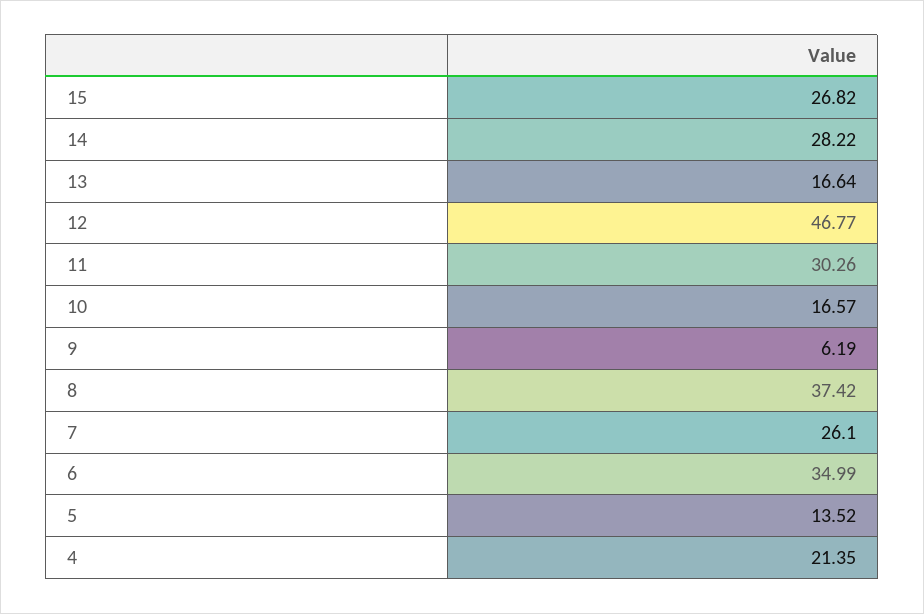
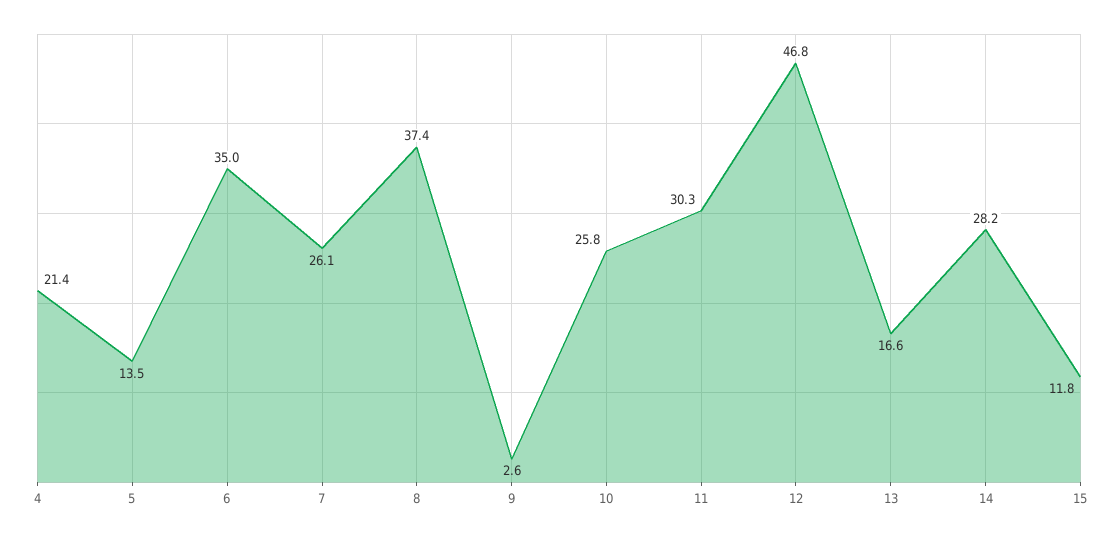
  {
-   "15": 26.82,
+   "15": 11.8,
    "14": 28.22,
    "13": 16.64,
    "12": 46.77,
    "11": 30.26,
-   "10": 16.57,
+   "10": 25.8,
-   "9": 6.19,
+   "9": 2.6,
    "8": 37.42,
    "7": 26.1,
    "6": 34.99,
    "5": 13.52,
    "4": 21.35
  }

